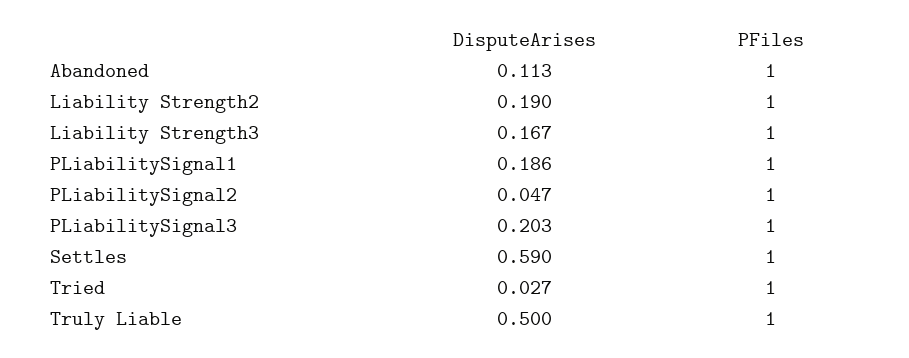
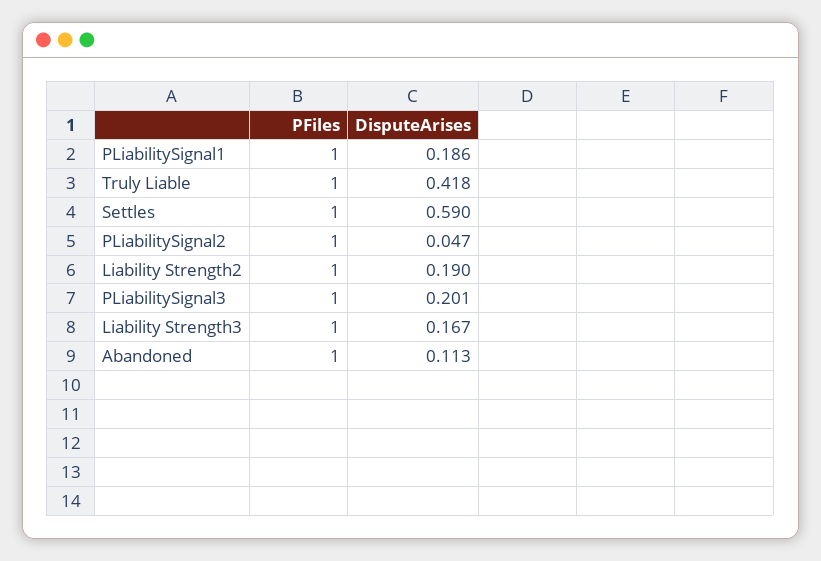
  {
    "DisputeArises": {
      "Abandoned": 0.113,
      "Liability Strength2": 0.19,
      "Liability Strength3": 0.167,
      "PLiabilitySignal1": 0.186,
      "PLiabilitySignal2": 0.047,
-     "PLiabilitySignal3": 0.203,
+     "PLiabilitySignal3": 0.201,
      "Settles": 0.59,
-     "Tried": 0.027,
-     "Truly Liable": 0.5
+     "Truly Liable": 0.418
    },
    "PFiles": {
      "Abandoned": 1,
      "Liability Strength2": 1,
      "Liability Strength3": 1,
      "PLiabilitySignal1": 1,
      "PLiabilitySignal2": 1,
      "PLiabilitySignal3": 1,
      "Settles": 1,
-     "Tried": 1,
      "Truly Liable": 1
    }
  }

